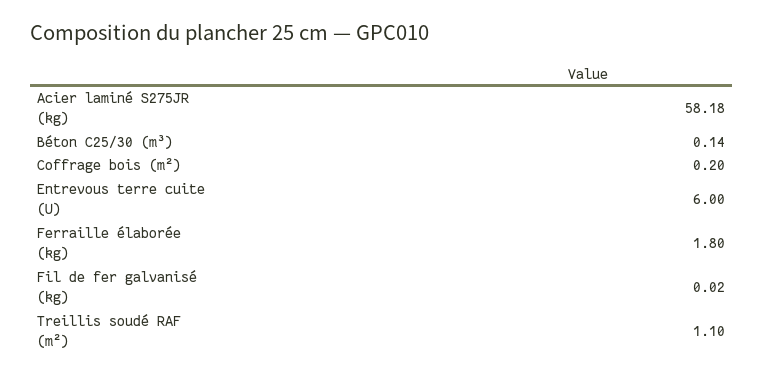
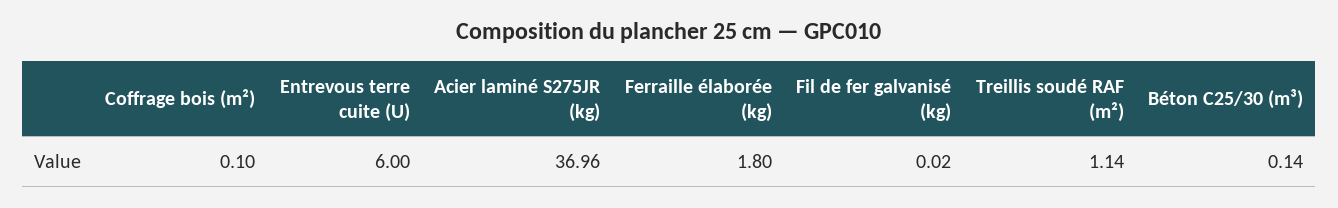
  {
-   "Acier laminé S275JR (kg)": 58.18,
+   "Acier laminé S275JR (kg)": 36.96,
    "Béton C25/30 (m³)": 0.14,
-   "Coffrage bois (m²)": 0.2,
+   "Coffrage bois (m²)": 0.1,
    "Entrevous terre cuite (U)": 6,
    "Ferraille élaborée (kg)": 1.8,
    "Fil de fer galvanisé (kg)": 0.02,
-   "Treillis soudé RAF (m²)": 1.1
+   "Treillis soudé RAF (m²)": 1.14
  }

